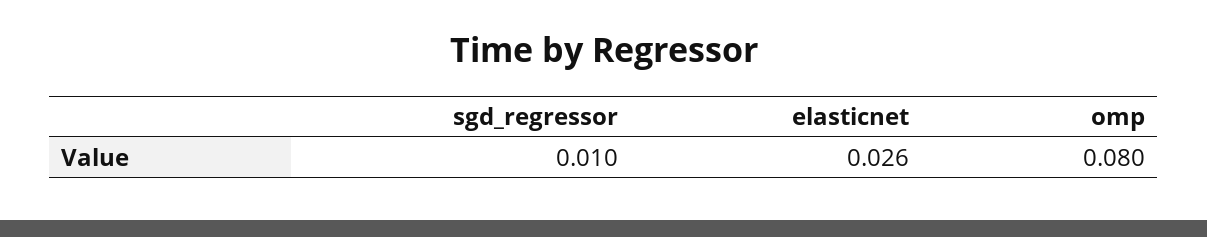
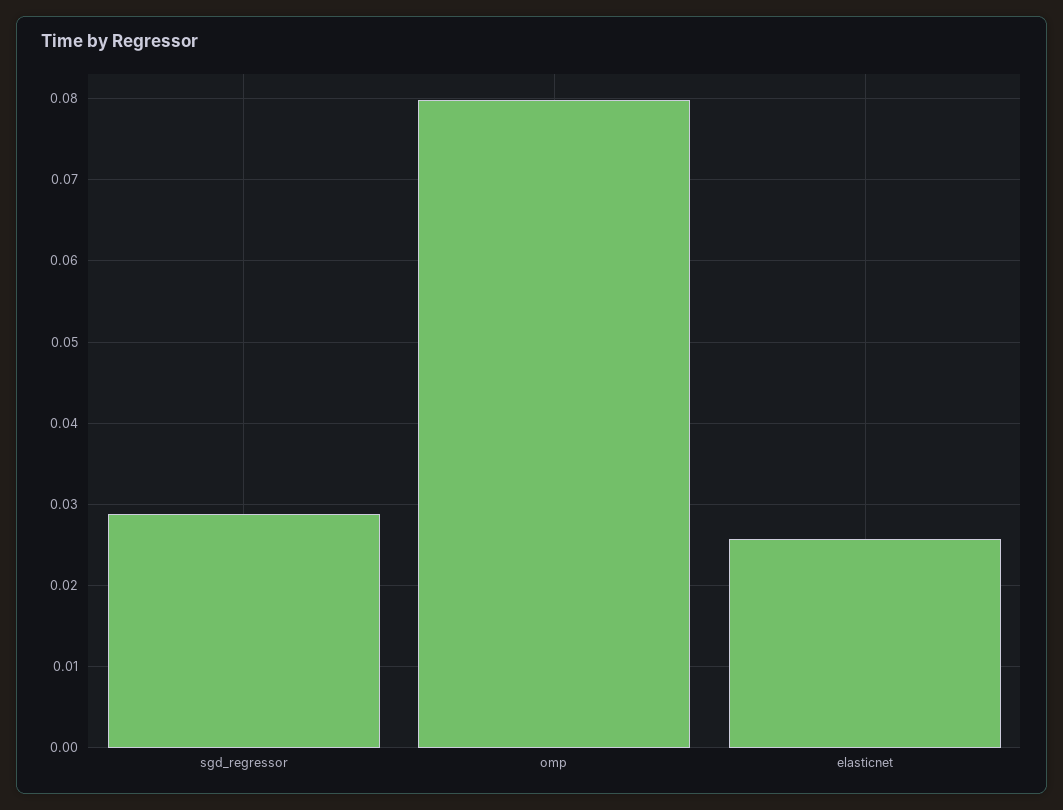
  {
-   "sgd_regressor": 0.01,
+   "sgd_regressor": 0.029,
    "elasticnet": 0.026,
    "omp": 0.08
  }

